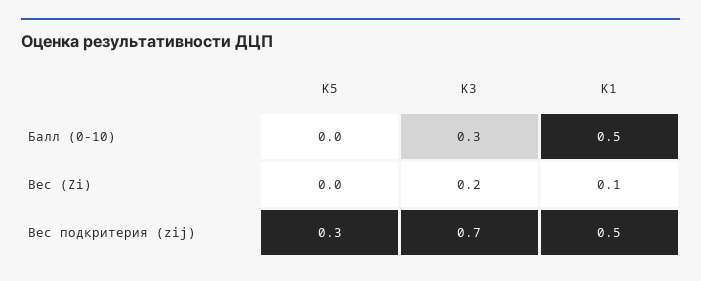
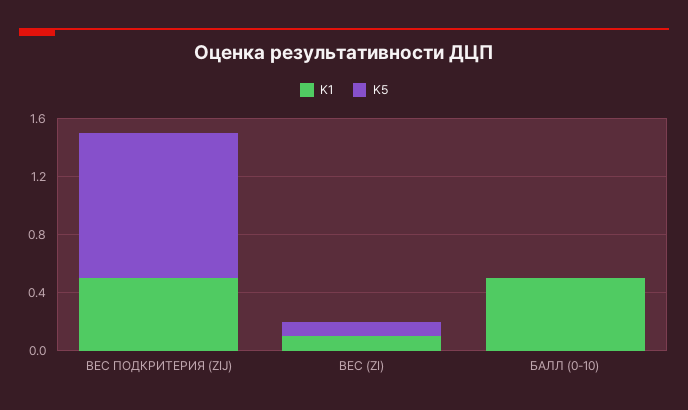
  {
    "K5": {
      "Балл (0-10)": 0,
-     "Вес (Zi)": 0,
+     "Вес (Zi)": 0.1,
-     "Вес подкритерия (zij)": 0.3
+     "Вес подкритерия (zij)": 1
    },
-   "K3": {
-     "Балл (0-10)": 0.3,
-     "Вес (Zi)": 0.2,
-     "Вес подкритерия (zij)": 0.7
-   },
    "K1": {
      "Балл (0-10)": 0.5,
      "Вес (Zi)": 0.1,
      "Вес подкритерия (zij)": 0.5
    }
  }

